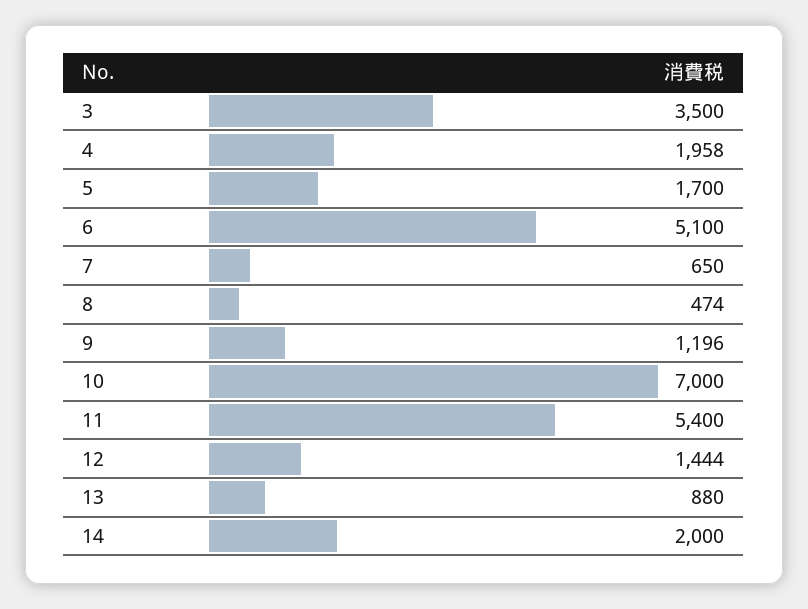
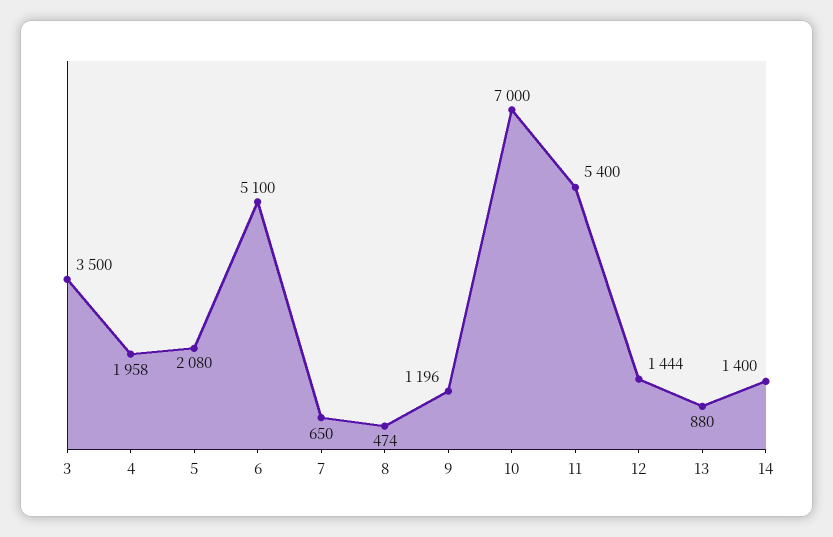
  {
    "3": 3500,
    "4": 1958,
-   "5": 1700,
+   "5": 2080,
    "6": 5100,
    "7": 650,
    "8": 474,
    "9": 1196,
    "10": 7000,
    "11": 5400,
    "12": 1444,
    "13": 880,
-   "14": 2000
+   "14": 1400
  }

